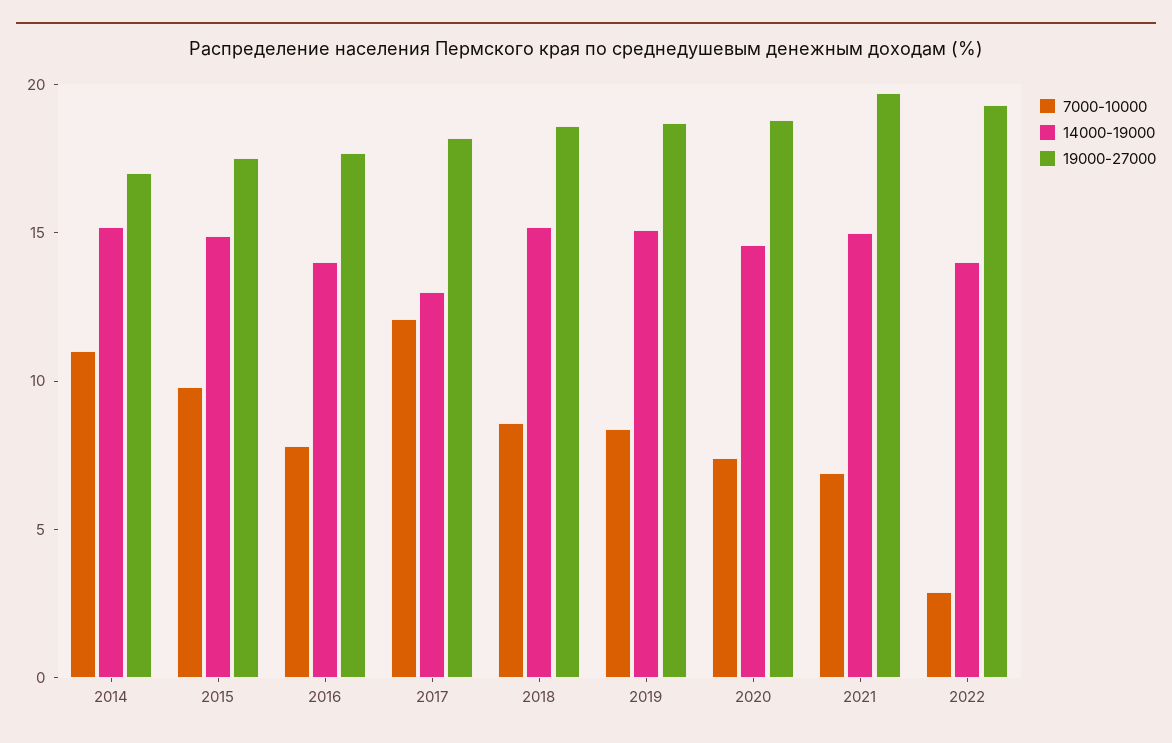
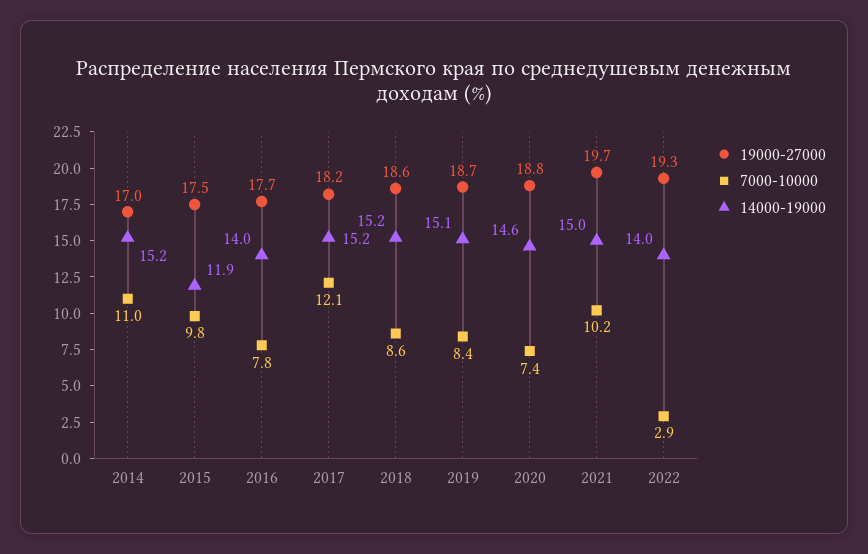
  {
    "7000-10000": {
      "2014": 11,
      "2015": 9.8,
      "2016": 7.8,
      "2017": 12.1,
      "2018": 8.6,
      "2019": 8.4,
      "2020": 7.4,
-     "2021": 7,
+     "2021": 10.2,
      "2022": 2.9
    },
    "14000-19000": {
      "2014": 15.2,
-     "2015": 15,
+     "2015": 11.9,
      "2016": 14,
-     "2017": 13,
+     "2017": 15.2,
      "2018": 15.2,
      "2019": 15.1,
      "2020": 14.6,
      "2021": 15,
      "2022": 14
    },
    "19000-27000": {
      "2014": 17,
      "2015": 17.5,
      "2016": 17.7,
      "2017": 18.2,
      "2018": 18.6,
      "2019": 18.7,
      "2020": 18.8,
      "2021": 19.7,
      "2022": 19.3
    }
  }

